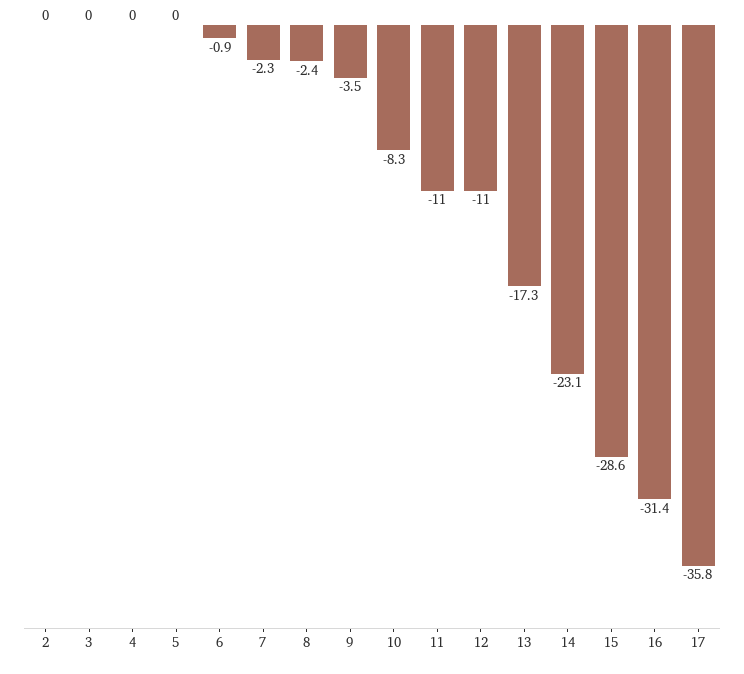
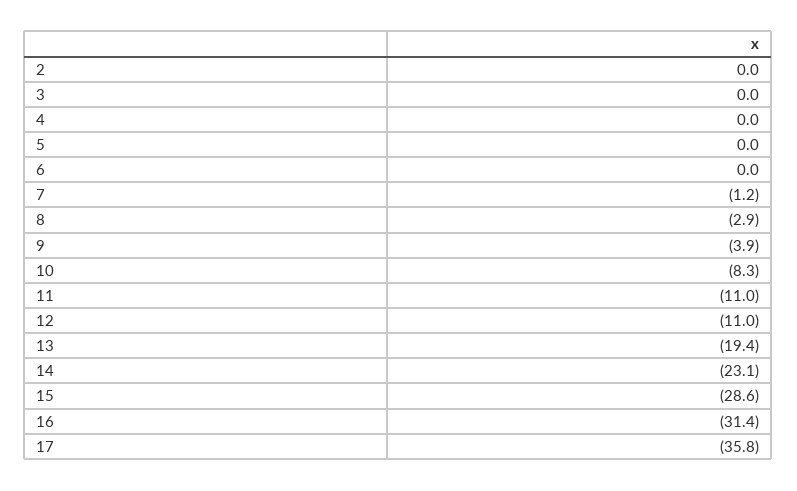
  {
    "2": 0,
    "3": 0,
    "4": 0,
    "5": 0,
-   "6": -0.9,
+   "6": 0,
-   "7": -2.3,
+   "7": -1.2,
-   "8": -2.4,
+   "8": -2.9,
-   "9": -3.5,
+   "9": -3.9,
    "10": -8.3,
    "11": -11,
    "12": -11,
-   "13": -17.3,
+   "13": -19.4,
    "14": -23.1,
    "15": -28.6,
    "16": -31.4,
    "17": -35.8
  }

